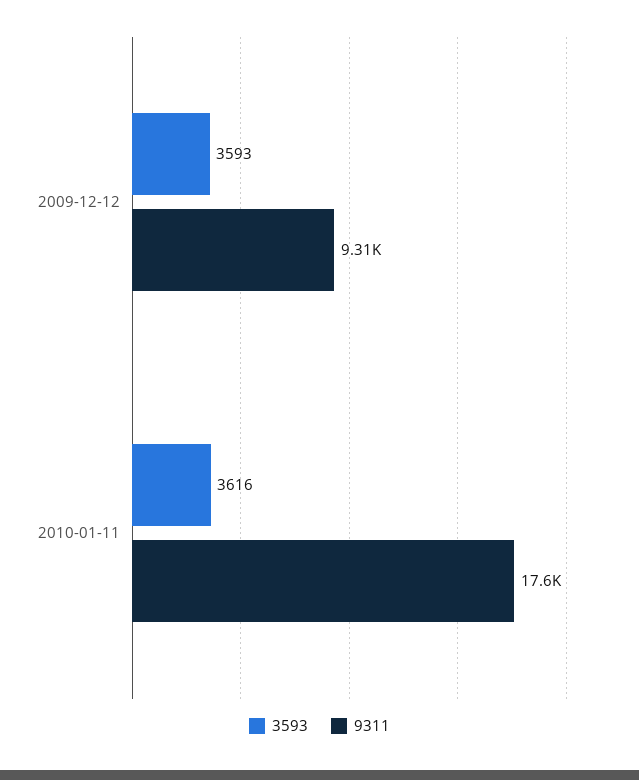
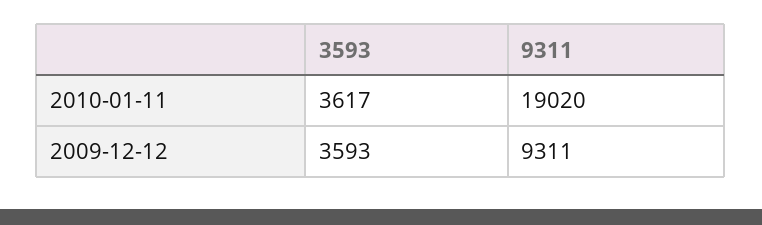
  {
    "3593": {
      "2009-12-12": 3593,
-     "2010-01-11": 3616
+     "2010-01-11": 3617
    },
    "9311": {
      "2009-12-12": 9311,
-     "2010-01-11": 17600
+     "2010-01-11": 19020
    }
  }

